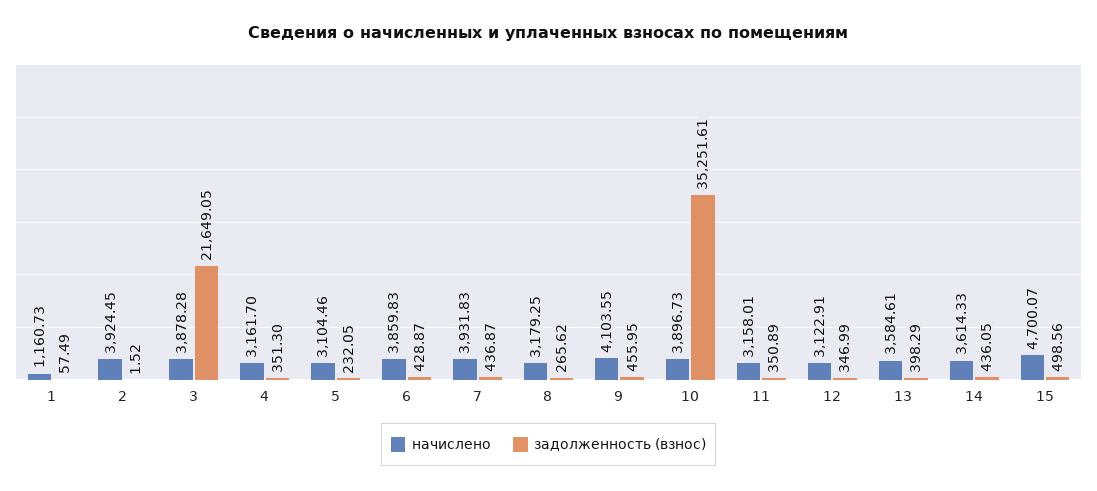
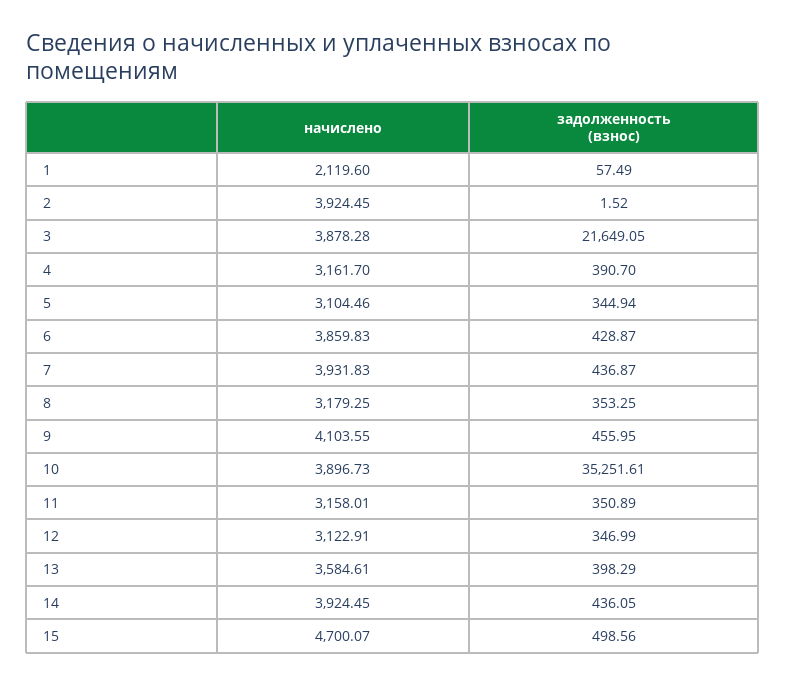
  {
    "начислено": {
-     "1": 1160.73,
+     "1": 2119.6,
      "2": 3924.45,
      "3": 3878.28,
      "4": 3161.7,
      "5": 3104.46,
      "6": 3859.83,
      "7": 3931.83,
      "8": 3179.25,
      "9": 4103.55,
      "10": 3896.73,
      "11": 3158.01,
      "12": 3122.91,
      "13": 3584.61,
-     "14": 3614.33,
+     "14": 3924.45,
      "15": 4700.07
    },
    "задолженность (взнос)": {
      "1": 57.49,
      "2": 1.52,
      "3": 21649.05,
-     "4": 351.3,
+     "4": 390.7,
-     "5": 232.05,
+     "5": 344.94,
      "6": 428.87,
      "7": 436.87,
-     "8": 265.62,
+     "8": 353.25,
      "9": 455.95,
      "10": 35251.61,
      "11": 350.89,
      "12": 346.99,
      "13": 398.29,
      "14": 436.05,
      "15": 498.56
    }
  }

